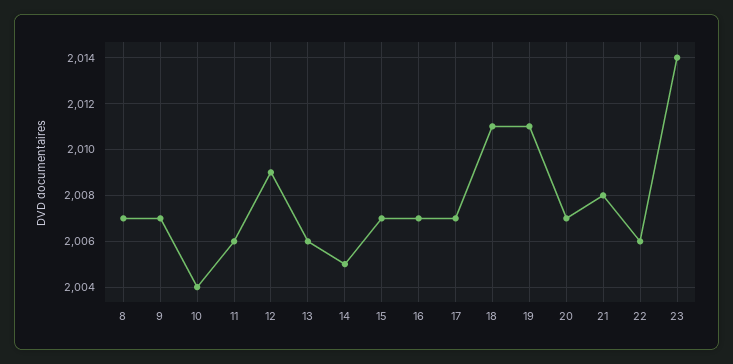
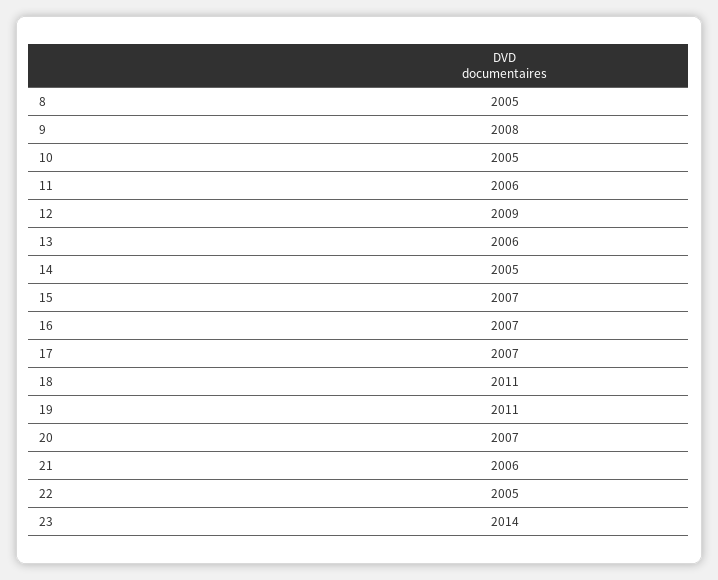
  {
-   "8": 2007,
+   "8": 2005,
-   "9": 2007,
+   "9": 2008,
-   "10": 2004,
+   "10": 2005,
    "11": 2006,
    "12": 2009,
    "13": 2006,
    "14": 2005,
    "15": 2007,
    "16": 2007,
    "17": 2007,
    "18": 2011,
    "19": 2011,
    "20": 2007,
-   "21": 2008,
+   "21": 2006,
-   "22": 2006,
+   "22": 2005,
    "23": 2014
  }

